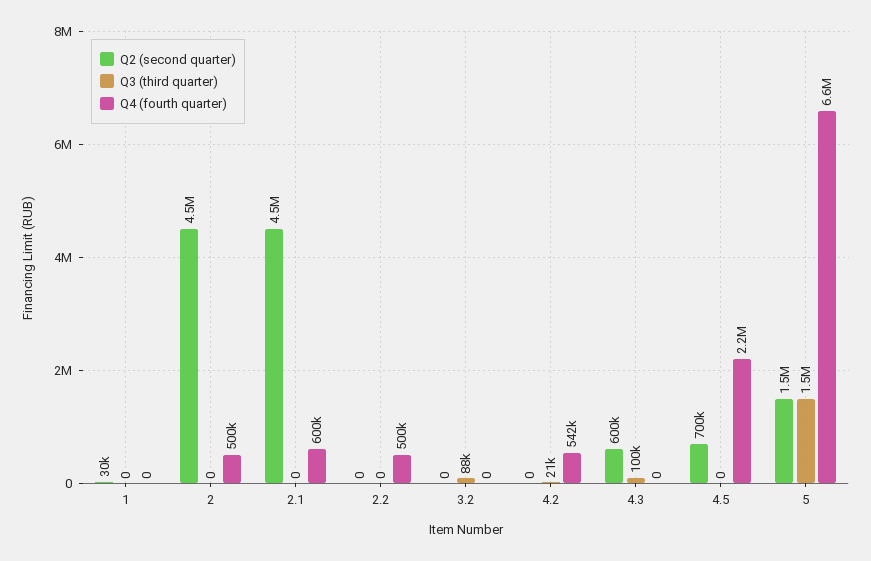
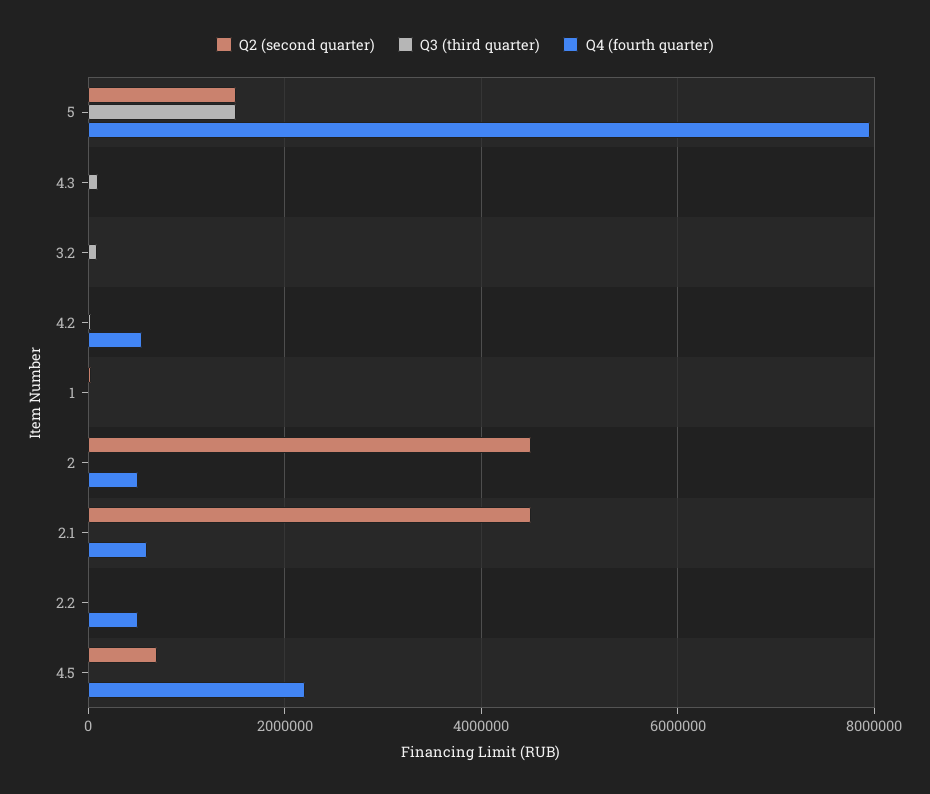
  {
    "Q2 (second quarter)": {
      "1": 30000,
      "2": 4500000,
      "2.1": 4500000,
      "2.2": 0,
      "3.2": 0,
      "4.2": 0,
-     "4.3": 600000,
+     "4.3": 0,
      "4.5": 700000,
      "5": 1500000
    },
    "Q3 (third quarter)": {
      "1": 0,
      "2": 0,
      "2.1": 0,
      "2.2": 0,
      "3.2": 88000,
      "4.2": 21000,
      "4.3": 100000,
      "4.5": 0,
      "5": 1500000
    },
    "Q4 (fourth quarter)": {
      "1": 0,
      "2": 500000,
      "2.1": 600000,
      "2.2": 500000,
      "3.2": 0,
      "4.2": 542000,
      "4.3": 0,
      "4.5": 2200000,
-     "5": 6600000
+     "5": 8000000
    }
  }

